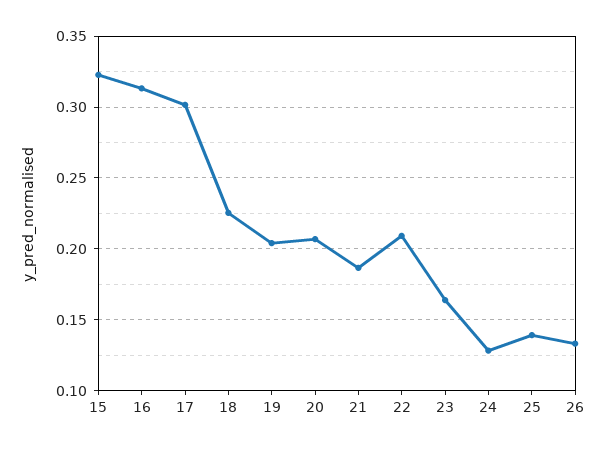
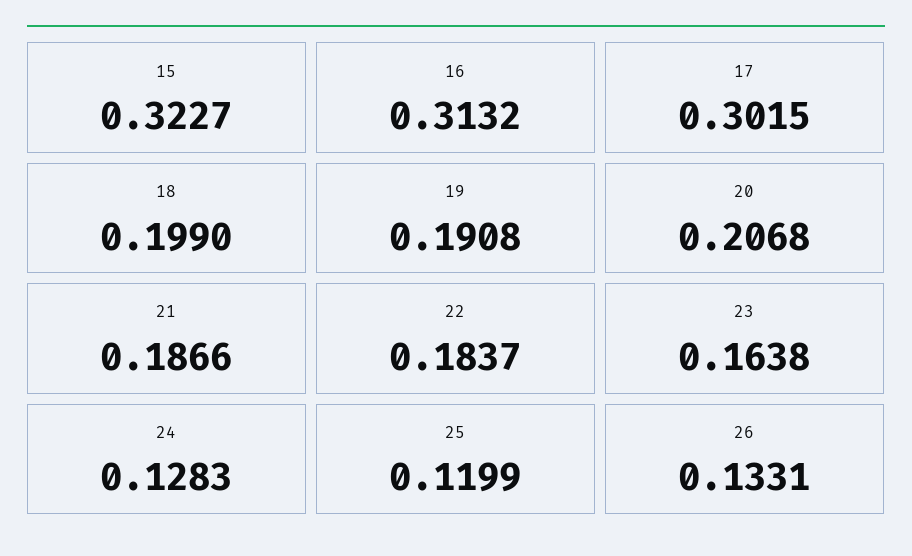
  {
    "15": 0.3227,
    "16": 0.3132,
    "17": 0.3015,
-   "18": 0.225,
+   "18": 0.199,
-   "19": 0.205,
+   "19": 0.1908,
    "20": 0.2068,
    "21": 0.1866,
-   "22": 0.21,
+   "22": 0.1837,
    "23": 0.1638,
    "24": 0.1283,
-   "25": 0.14,
+   "25": 0.1199,
    "26": 0.1331
  }

